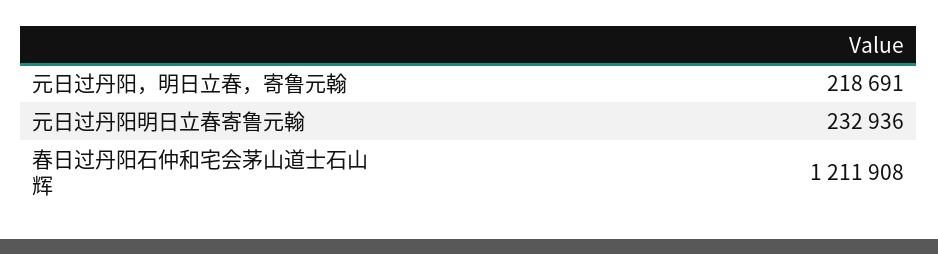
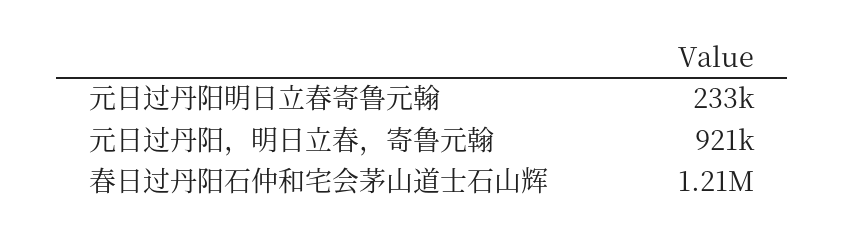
  {
-   "元日过丹阳，明日立春，寄鲁元翰": 218691,
+   "元日过丹阳，明日立春，寄鲁元翰": 921000,
    "元日过丹阳明日立春寄鲁元翰": 232936,
    "春日过丹阳石仲和宅会茅山道士石山辉": 1211908
  }

